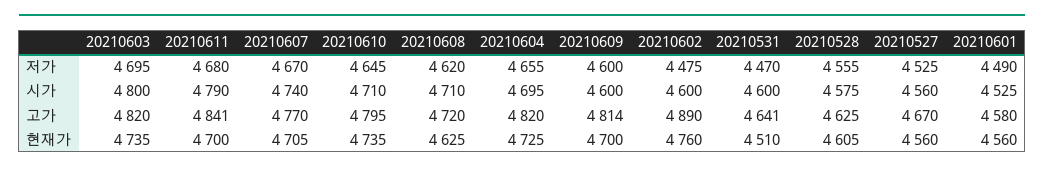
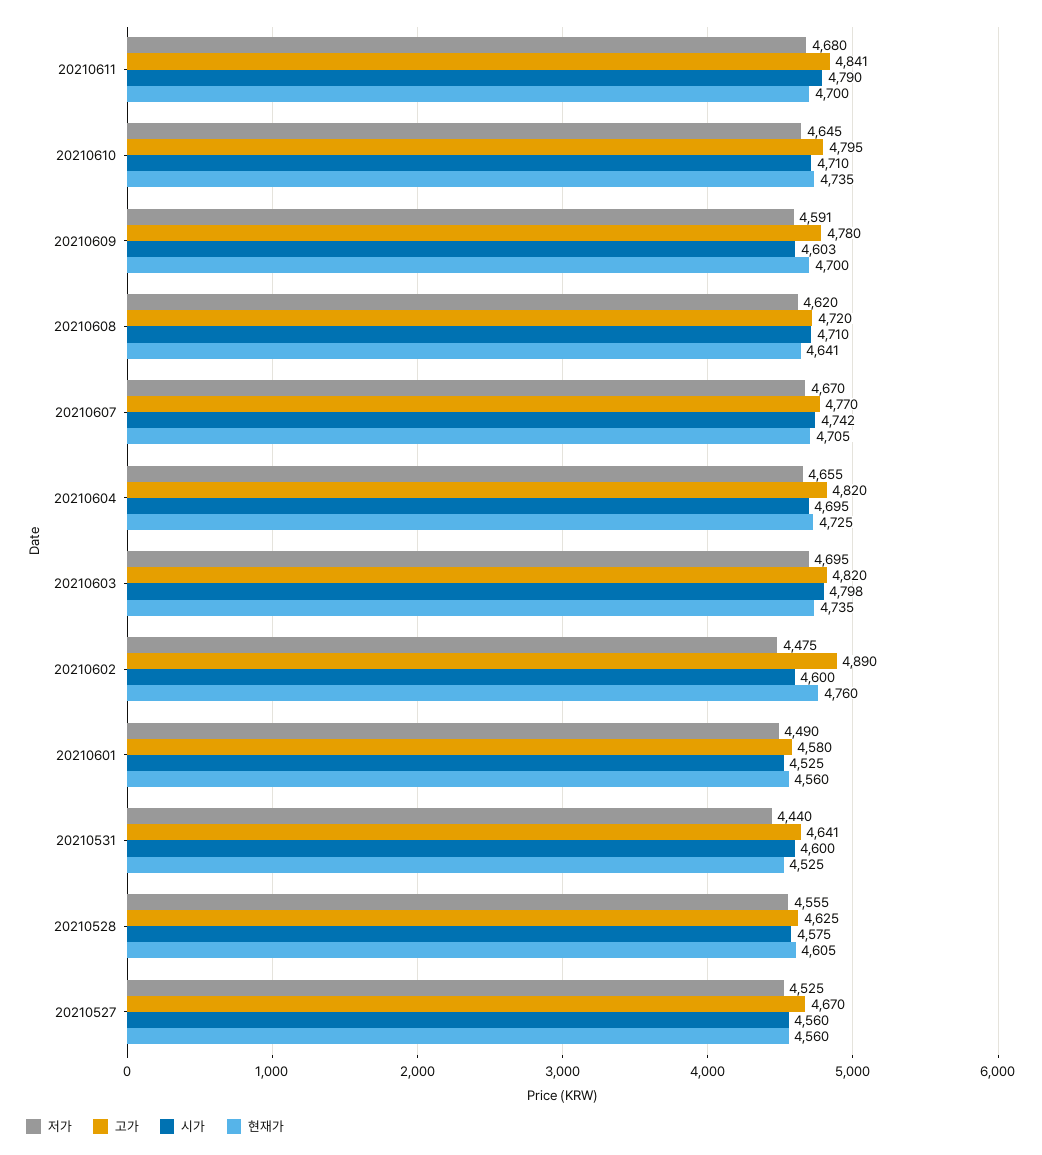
  {
    "저가": {
      "20210603": 4695,
      "20210611": 4680,
      "20210607": 4670,
      "20210610": 4645,
      "20210608": 4620,
      "20210604": 4655,
-     "20210609": 4600,
+     "20210609": 4591,
      "20210602": 4475,
-     "20210531": 4470,
+     "20210531": 4440,
      "20210528": 4555,
      "20210527": 4525,
      "20210601": 4490
    },
    "시가": {
-     "20210603": 4800,
+     "20210603": 4798,
      "20210611": 4790,
-     "20210607": 4740,
+     "20210607": 4742,
      "20210610": 4710,
      "20210608": 4710,
      "20210604": 4695,
-     "20210609": 4600,
+     "20210609": 4603,
      "20210602": 4600,
      "20210531": 4600,
      "20210528": 4575,
      "20210527": 4560,
      "20210601": 4525
    },
    "고가": {
      "20210603": 4820,
      "20210611": 4841,
      "20210607": 4770,
      "20210610": 4795,
      "20210608": 4720,
      "20210604": 4820,
-     "20210609": 4814,
+     "20210609": 4780,
      "20210602": 4890,
      "20210531": 4641,
      "20210528": 4625,
      "20210527": 4670,
      "20210601": 4580
    },
    "현재가": {
      "20210603": 4735,
      "20210611": 4700,
      "20210607": 4705,
      "20210610": 4735,
-     "20210608": 4625,
+     "20210608": 4641,
      "20210604": 4725,
      "20210609": 4700,
      "20210602": 4760,
-     "20210531": 4510,
+     "20210531": 4525,
      "20210528": 4605,
      "20210527": 4560,
      "20210601": 4560
    }
  }

